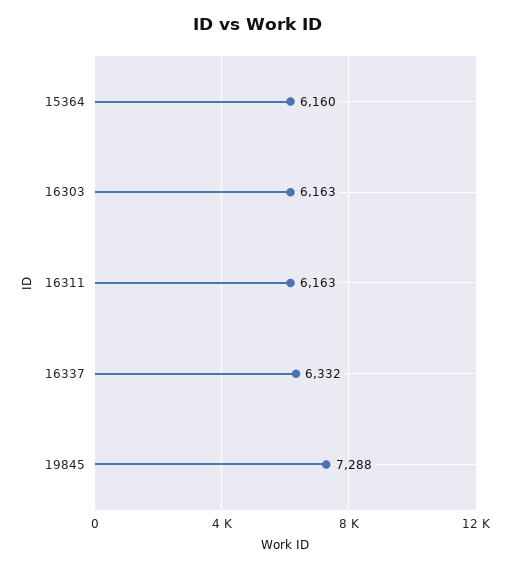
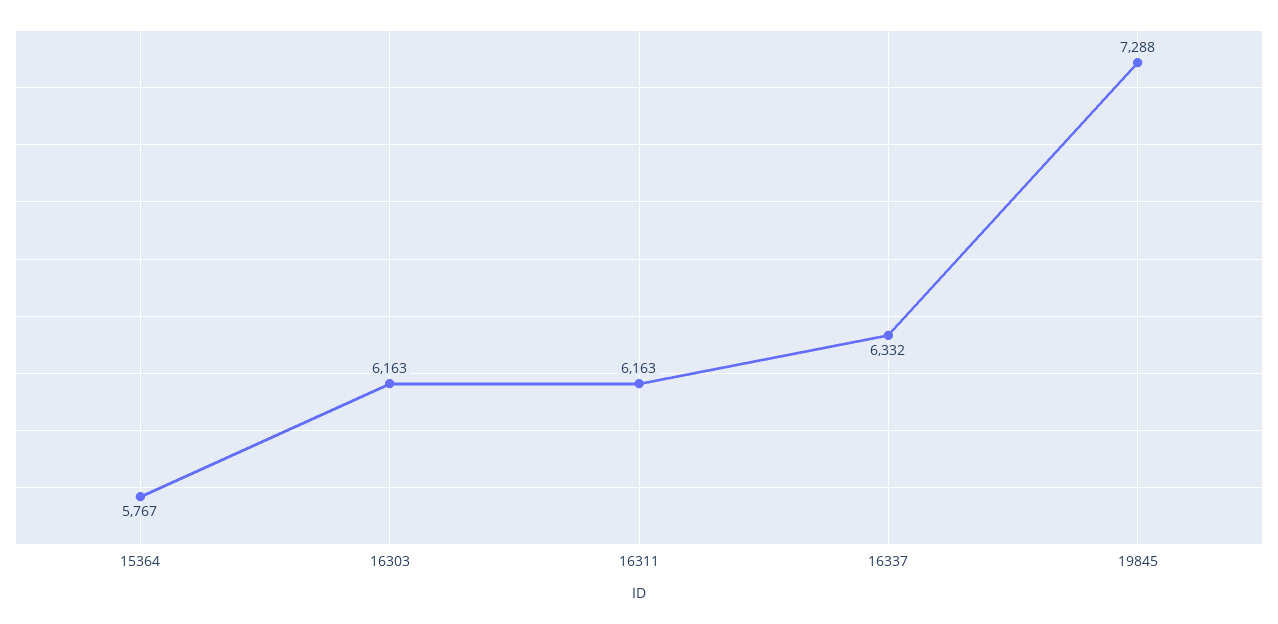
  {
-   "15364": 6160,
+   "15364": 5767,
    "16303": 6163,
    "16311": 6163,
    "16337": 6332,
    "19845": 7288
  }

